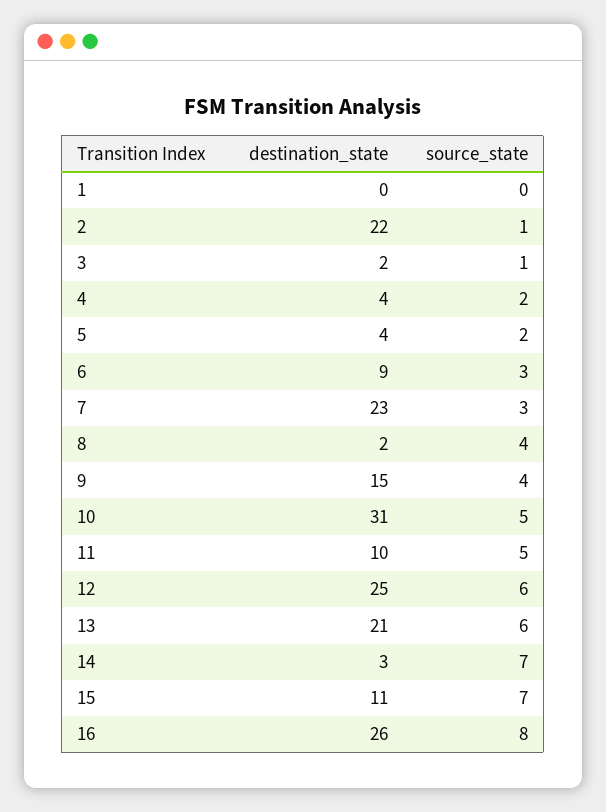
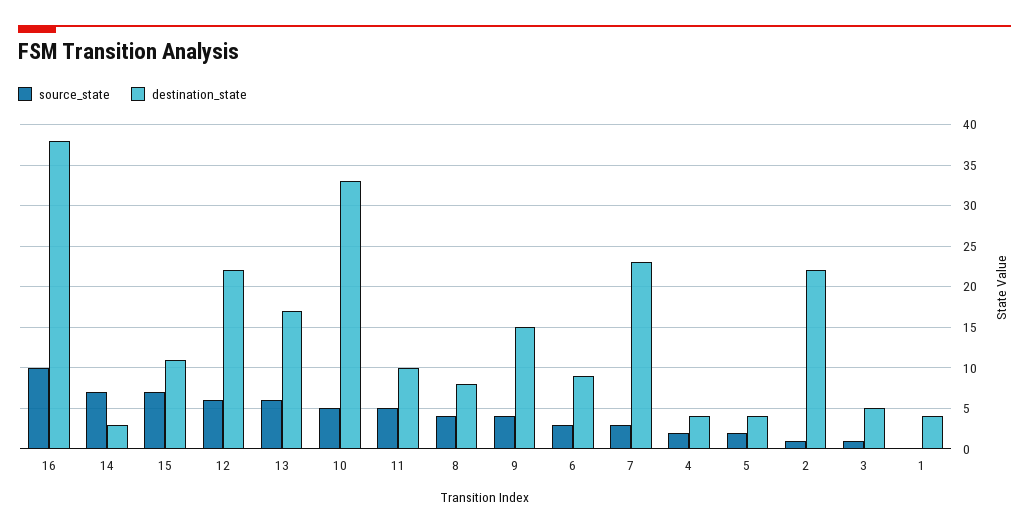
  {
    "destination_state": {
-     "1": 0,
+     "1": 4,
      "2": 22,
-     "3": 2,
+     "3": 5,
      "4": 4,
      "5": 4,
      "6": 9,
      "7": 23,
-     "8": 2,
+     "8": 8,
      "9": 15,
-     "10": 31,
+     "10": 33,
      "11": 10,
-     "12": 25,
+     "12": 22,
-     "13": 21,
+     "13": 17,
      "14": 3,
      "15": 11,
-     "16": 26
+     "16": 38
    },
    "source_state": {
      "1": 0,
      "2": 1,
      "3": 1,
      "4": 2,
      "5": 2,
      "6": 3,
      "7": 3,
      "8": 4,
      "9": 4,
      "10": 5,
      "11": 5,
      "12": 6,
      "13": 6,
      "14": 7,
      "15": 7,
-     "16": 8
+     "16": 10
    }
  }

